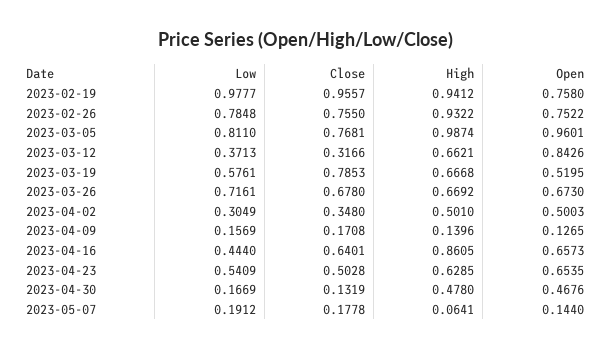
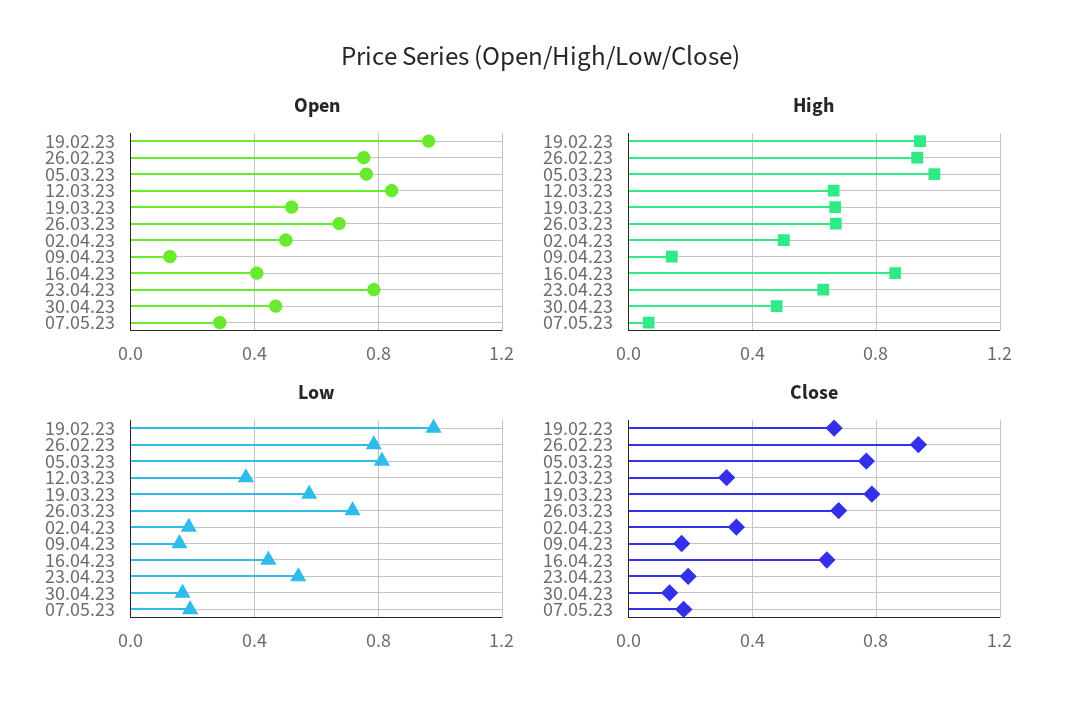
  {
    "Low": {
      "2023-02-19": 0.9777,
      "2023-02-26": 0.7848,
      "2023-03-05": 0.811,
      "2023-03-12": 0.3713,
      "2023-03-19": 0.5761,
      "2023-03-26": 0.7161,
-     "2023-04-02": 0.3049,
+     "2023-04-02": 0.2,
      "2023-04-09": 0.1569,
      "2023-04-16": 0.444,
      "2023-04-23": 0.5409,
      "2023-04-30": 0.1669,
      "2023-05-07": 0.1912
    },
    "Close": {
-     "2023-02-19": 0.9557,
+     "2023-02-19": 0.65,
-     "2023-02-26": 0.755,
+     "2023-02-26": 0.95,
      "2023-03-05": 0.7681,
      "2023-03-12": 0.3166,
      "2023-03-19": 0.7853,
      "2023-03-26": 0.678,
      "2023-04-02": 0.348,
      "2023-04-09": 0.1708,
      "2023-04-16": 0.6401,
-     "2023-04-23": 0.5028,
+     "2023-04-23": 0.2,
      "2023-04-30": 0.1319,
      "2023-05-07": 0.1778
    },
    "High": {
      "2023-02-19": 0.9412,
      "2023-02-26": 0.9322,
      "2023-03-05": 0.9874,
      "2023-03-12": 0.6621,
      "2023-03-19": 0.6668,
      "2023-03-26": 0.6692,
      "2023-04-02": 0.501,
      "2023-04-09": 0.1396,
      "2023-04-16": 0.8605,
      "2023-04-23": 0.6285,
      "2023-04-30": 0.478,
      "2023-05-07": 0.0641
    },
    "Open": {
-     "2023-02-19": 0.758,
+     "2023-02-19": 0.95,
      "2023-02-26": 0.7522,
-     "2023-03-05": 0.9601,
+     "2023-03-05": 0.75,
      "2023-03-12": 0.8426,
      "2023-03-19": 0.5195,
      "2023-03-26": 0.673,
      "2023-04-02": 0.5003,
      "2023-04-09": 0.1265,
-     "2023-04-16": 0.6573,
+     "2023-04-16": 0.4,
-     "2023-04-23": 0.6535,
+     "2023-04-23": 0.8,
      "2023-04-30": 0.4676,
-     "2023-05-07": 0.144
+     "2023-05-07": 0.3
    }
  }

